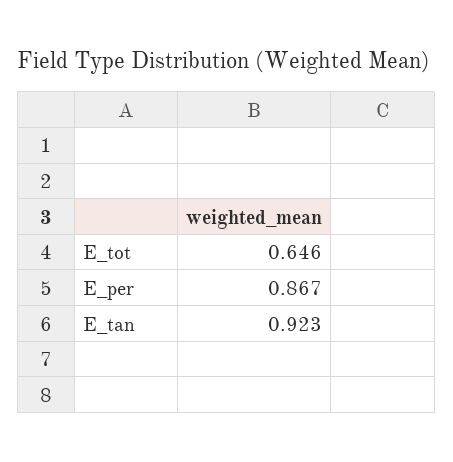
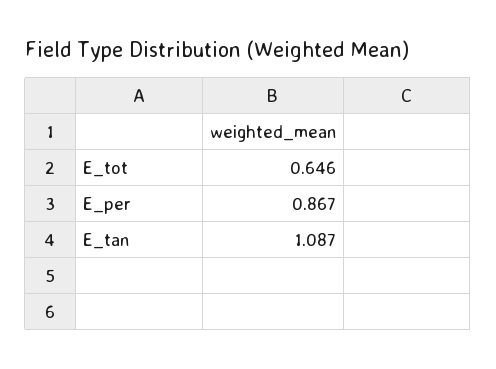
  {
    "E_tot": 0.646,
    "E_per": 0.867,
-   "E_tan": 0.923
+   "E_tan": 1.087
  }

